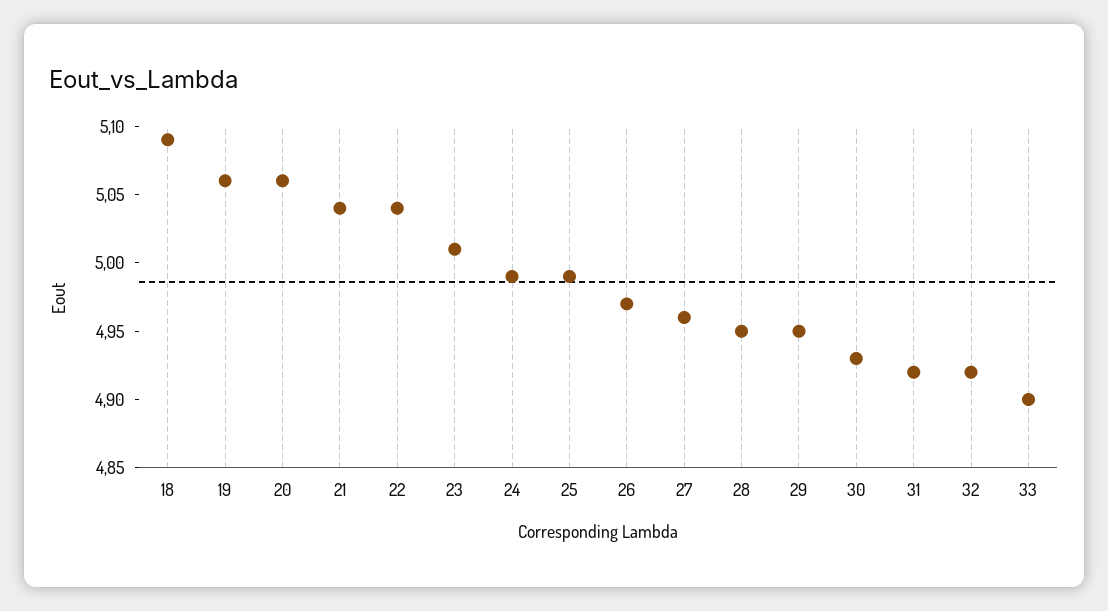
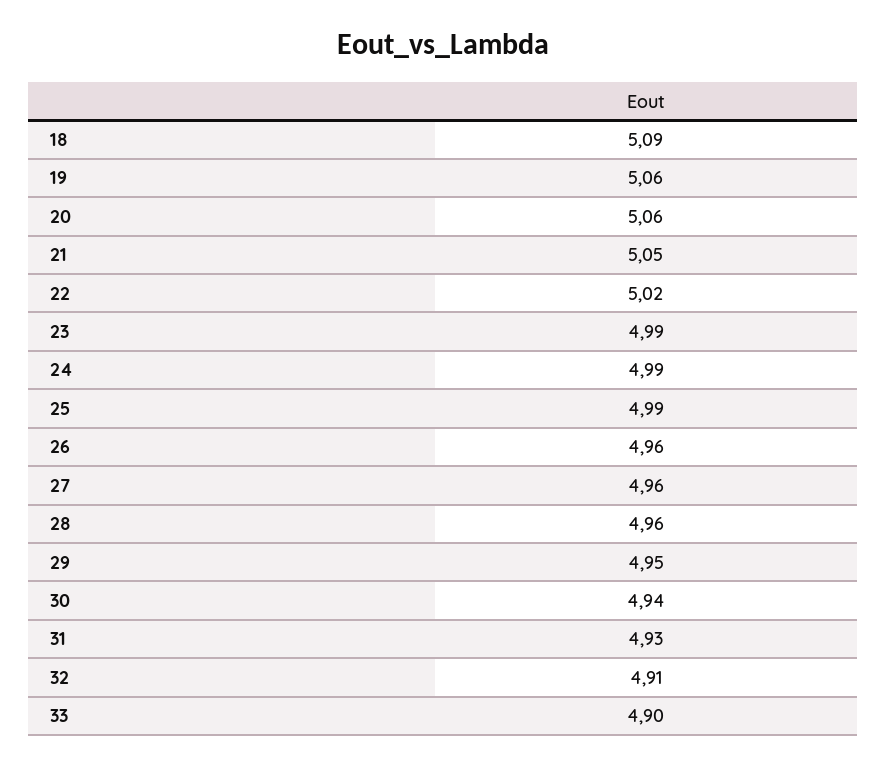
  {
    "18": 5.09,
    "19": 5.06,
    "20": 5.06,
-   "21": 5.04,
+   "21": 5.05,
-   "22": 5.04,
+   "22": 5.02,
-   "23": 5.01,
+   "23": 4.99,
    "24": 4.99,
    "25": 4.99,
-   "26": 4.97,
+   "26": 4.96,
    "27": 4.96,
-   "28": 4.95,
+   "28": 4.96,
    "29": 4.95,
-   "30": 4.93,
+   "30": 4.94,
-   "31": 4.92,
+   "31": 4.93,
-   "32": 4.92,
+   "32": 4.91,
    "33": 4.9
  }

